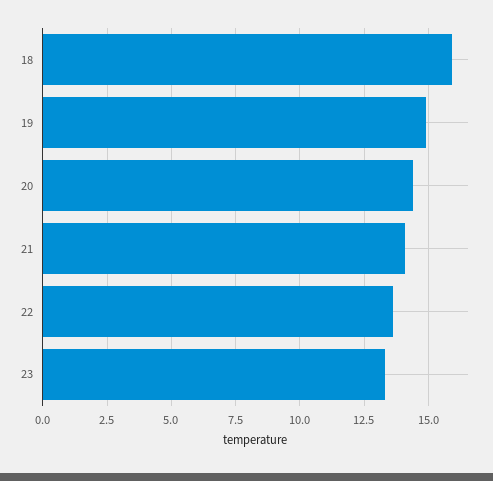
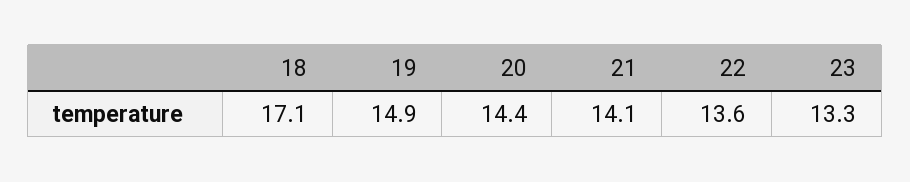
  {
-   "18": 16,
+   "18": 17.1,
    "19": 14.9,
    "20": 14.4,
    "21": 14.1,
    "22": 13.6,
    "23": 13.3
  }

